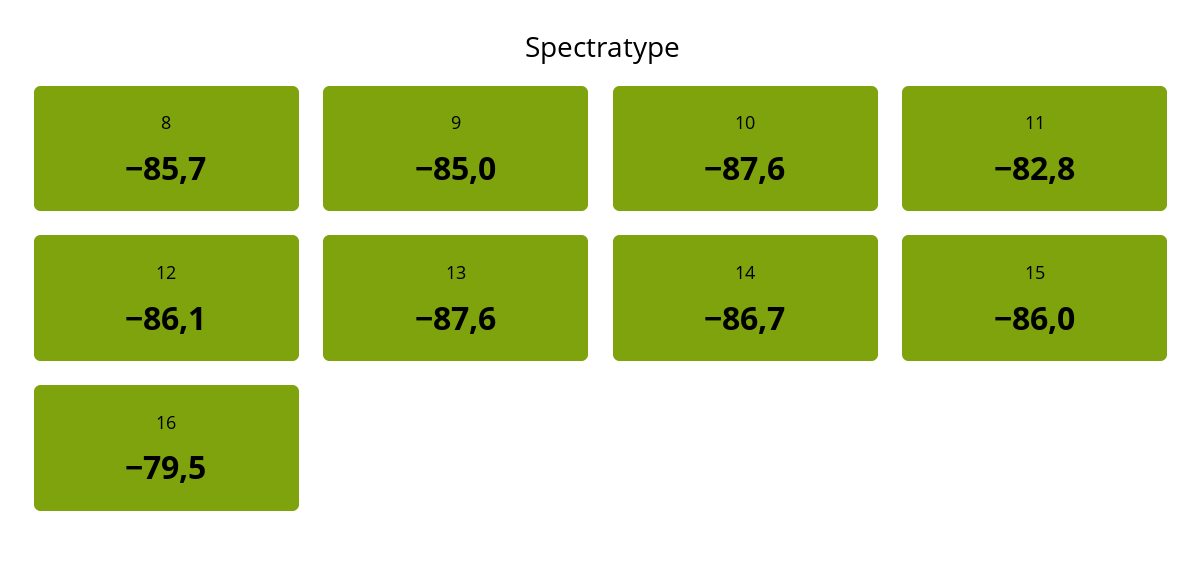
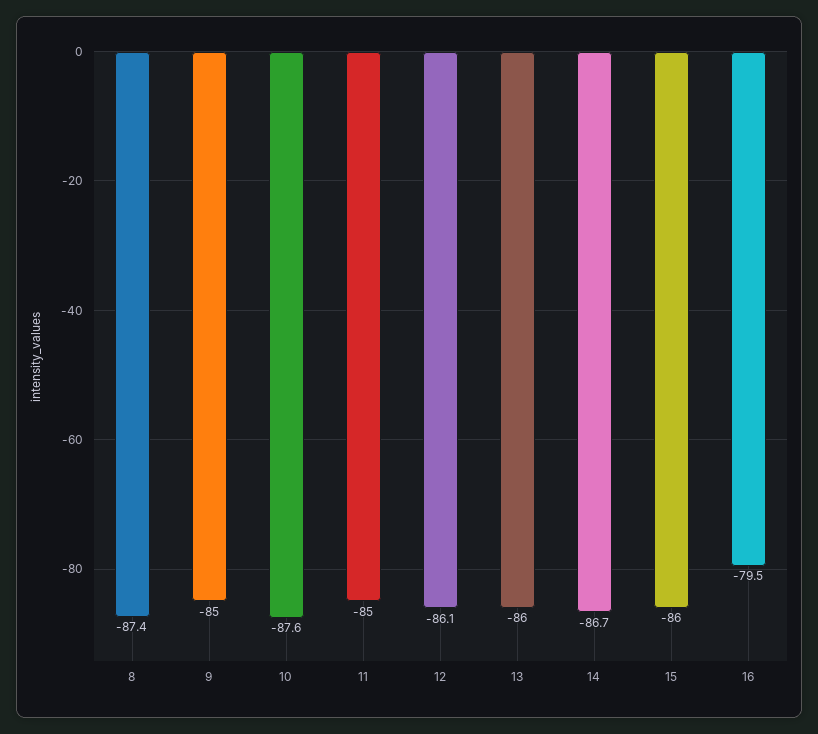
  {
-   "8": -85.7,
+   "8": -87.4,
    "9": -85,
    "10": -87.6,
-   "11": -82.8,
+   "11": -85,
    "12": -86.1,
-   "13": -87.6,
+   "13": -86,
    "14": -86.7,
    "15": -86,
    "16": -79.5
  }

